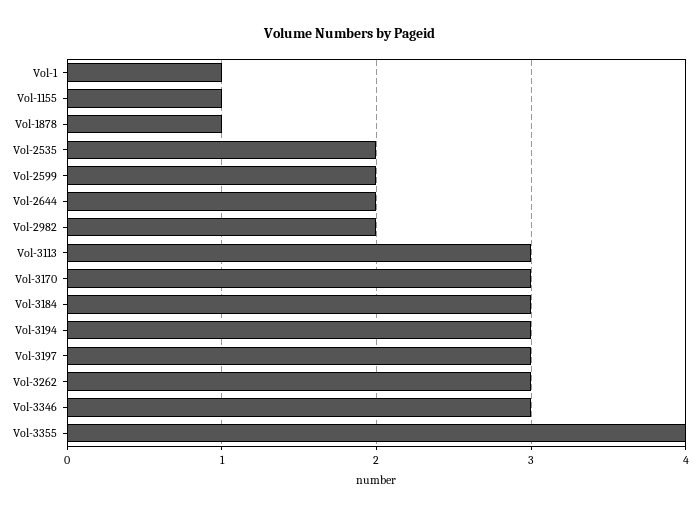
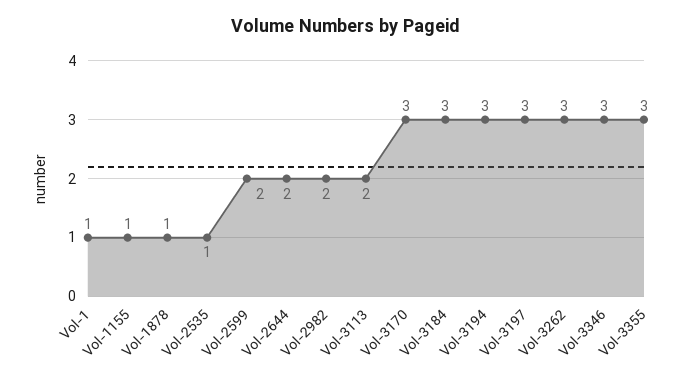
  {
    "Vol-1": 1,
    "Vol-1155": 1,
    "Vol-1878": 1,
-   "Vol-2535": 2,
+   "Vol-2535": 1,
    "Vol-2599": 2,
    "Vol-2644": 2,
    "Vol-2982": 2,
-   "Vol-3113": 3,
+   "Vol-3113": 2,
    "Vol-3170": 3,
    "Vol-3184": 3,
    "Vol-3194": 3,
    "Vol-3197": 3,
    "Vol-3262": 3,
    "Vol-3346": 3,
-   "Vol-3355": 4
+   "Vol-3355": 3
  }

